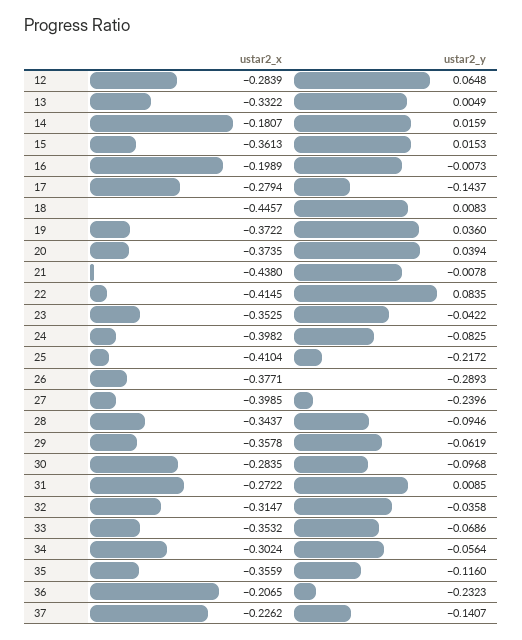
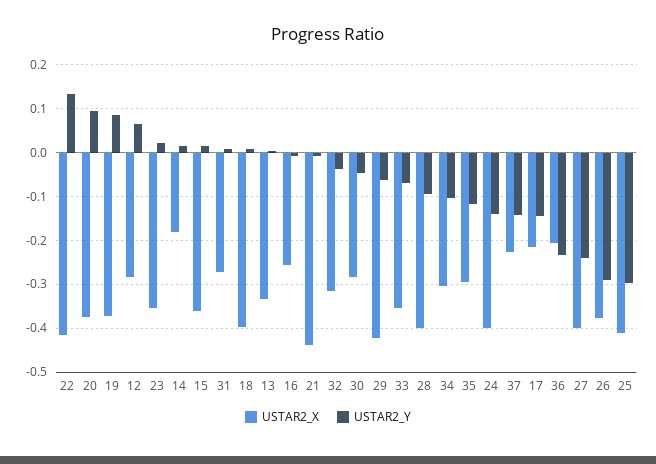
  {
    "ustar2_x": {
      "12": -0.2839,
      "13": -0.3322,
      "14": -0.1807,
      "15": -0.3613,
-     "16": -0.1989,
+     "16": -0.26,
-     "17": -0.2794,
+     "17": -0.22,
-     "18": -0.4457,
+     "18": -0.4,
      "19": -0.3722,
      "20": -0.3735,
      "21": -0.438,
      "22": -0.4145,
      "23": -0.3525,
      "24": -0.3982,
      "25": -0.4104,
      "26": -0.3771,
      "27": -0.3985,
-     "28": -0.3437,
+     "28": -0.4,
-     "29": -0.3578,
+     "29": -0.42,
      "30": -0.2835,
      "31": -0.2722,
      "32": -0.3147,
      "33": -0.3532,
      "34": -0.3024,
-     "35": -0.3559,
+     "35": -0.3,
      "36": -0.2065,
      "37": -0.2262
    },
    "ustar2_y": {
      "12": 0.0648,
      "13": 0.0049,
      "14": 0.0159,
      "15": 0.0153,
      "16": -0.0073,
      "17": -0.1437,
      "18": 0.0083,
-     "19": 0.036,
+     "19": 0.08,
-     "20": 0.0394,
+     "20": 0.1,
      "21": -0.0078,
-     "22": 0.0835,
+     "22": 0.14,
-     "23": -0.0422,
+     "23": 0.02,
-     "24": -0.0825,
+     "24": -0.14,
-     "25": -0.2172,
+     "25": -0.3,
      "26": -0.2893,
      "27": -0.2396,
      "28": -0.0946,
      "29": -0.0619,
-     "30": -0.0968,
+     "30": -0.04,
      "31": 0.0085,
      "32": -0.0358,
      "33": -0.0686,
-     "34": -0.0564,
+     "34": -0.1,
      "35": -0.116,
      "36": -0.2323,
      "37": -0.1407
    }
  }

